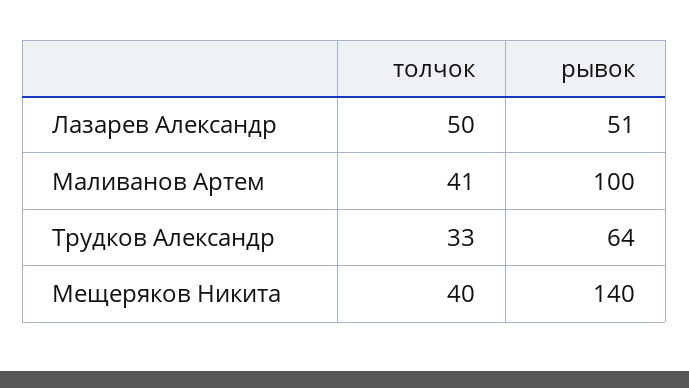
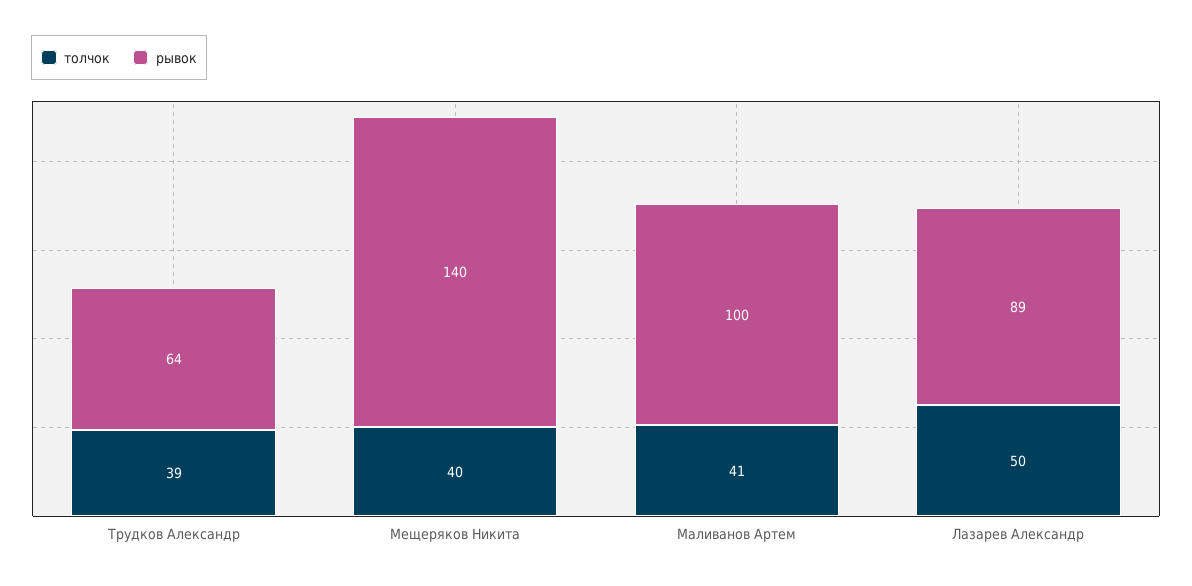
  {
    "толчок": {
      "Лазарев Александр": 50,
      "Маливанов Артем": 41,
-     "Трудков Александр": 33,
+     "Трудков Александр": 39,
      "Мещеряков Никита": 40
    },
    "рывок": {
-     "Лазарев Александр": 51,
+     "Лазарев Александр": 89,
      "Маливанов Артем": 100,
      "Трудков Александр": 64,
      "Мещеряков Никита": 140
    }
  }

